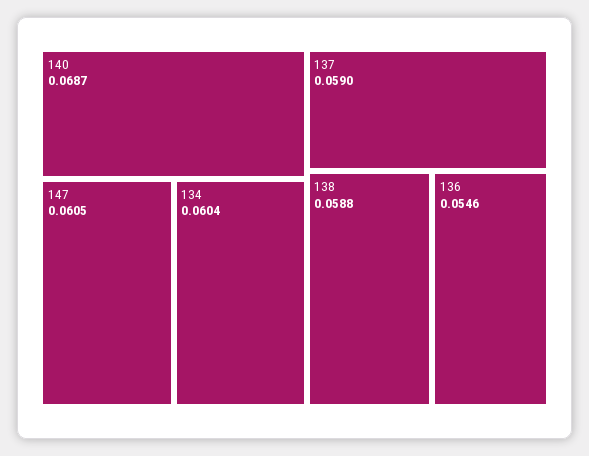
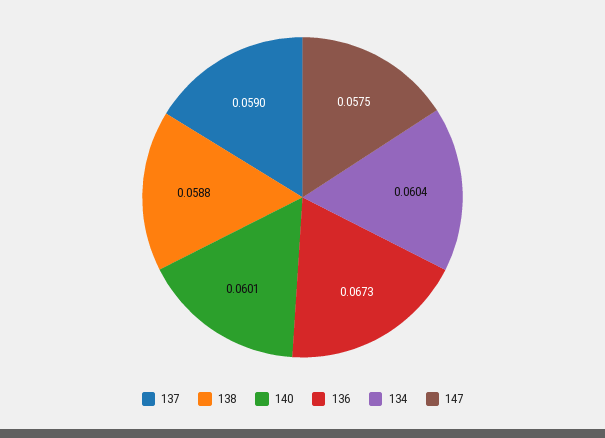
  {
-   "140": 0.0687,
+   "140": 0.0601,
-   "147": 0.0605,
+   "147": 0.0575,
    "134": 0.0604,
    "137": 0.059,
    "138": 0.0588,
-   "136": 0.0546
+   "136": 0.0673
  }

